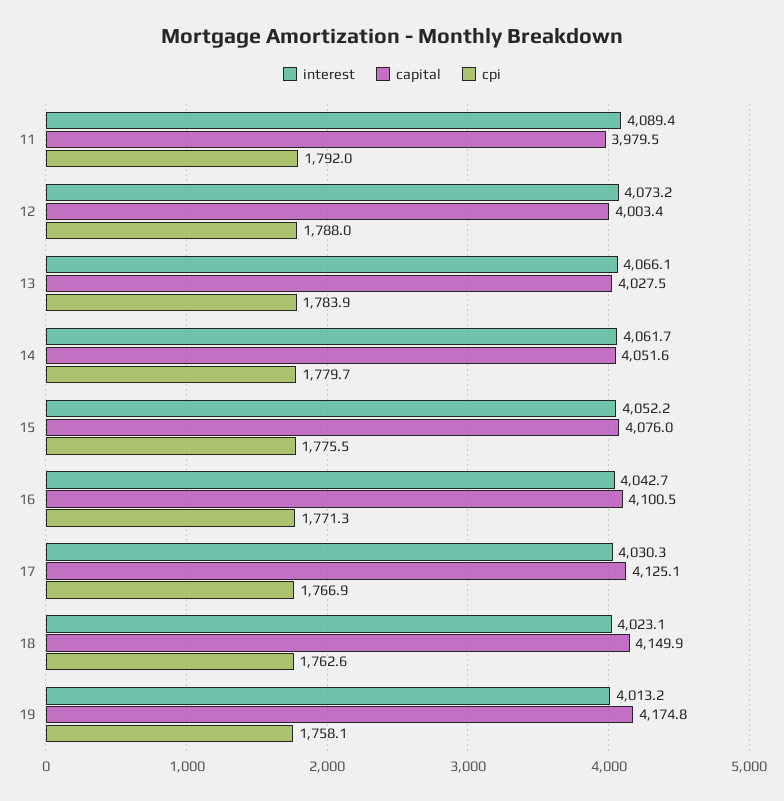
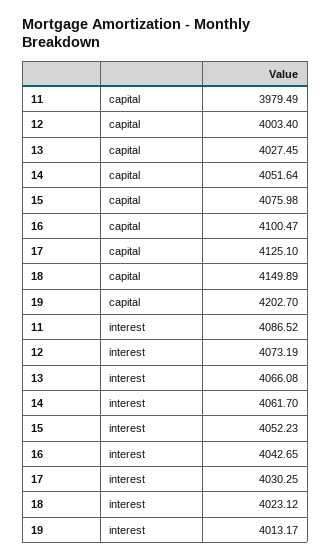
  {
    "interest": {
-     "11": 4089.4,
+     "11": 4086.52,
      "12": 4073.19,
      "13": 4066.08,
      "14": 4061.7,
      "15": 4052.23,
      "16": 4042.65,
      "17": 4030.25,
      "18": 4023.12,
      "19": 4013.17
    },
    "capital": {
      "11": 3979.49,
      "12": 4003.4,
      "13": 4027.45,
      "14": 4051.64,
      "15": 4075.98,
      "16": 4100.47,
      "17": 4125.1,
      "18": 4149.89,
-     "19": 4174.8
+     "19": 4202.7
-   },
+   }
-   "cpi": {
-     "11": 1792,
-     "12": 1788,
-     "13": 1783.9,
-     "14": 1779.7,
-     "15": 1775.5,
-     "16": 1771.3,
-     "17": 1766.9,
-     "18": 1762.6,
-     "19": 1758.1
-   }
  }

